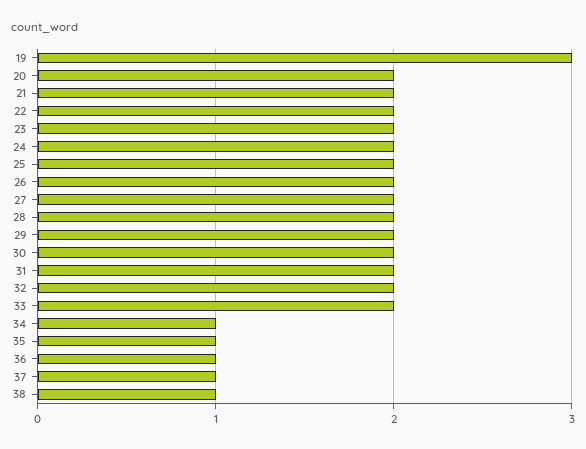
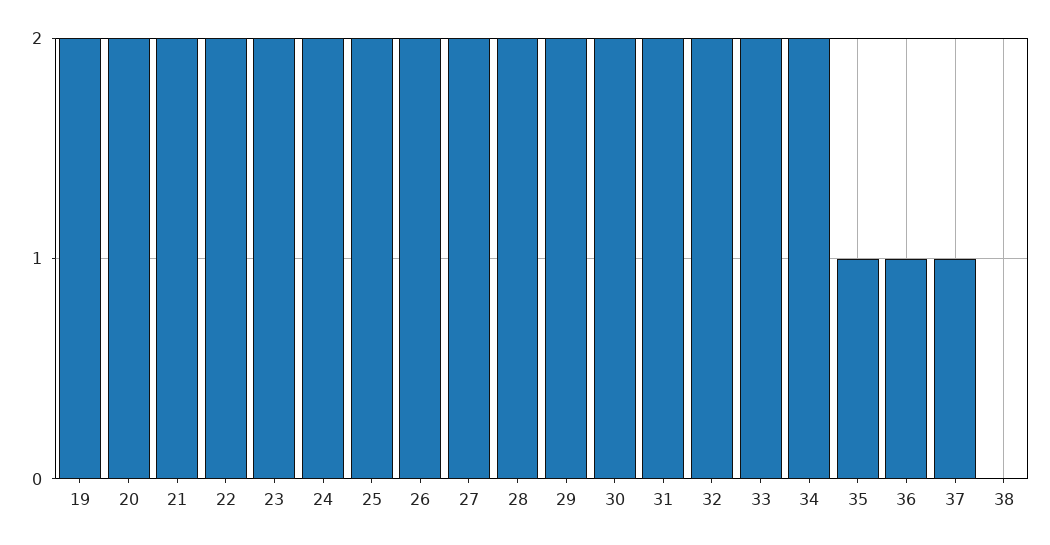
  {
-   "19": 3,
+   "19": 2,
    "20": 2,
    "21": 2,
    "22": 2,
    "23": 2,
    "24": 2,
    "25": 2,
    "26": 2,
    "27": 2,
    "28": 2,
    "29": 2,
    "30": 2,
    "31": 2,
    "32": 2,
    "33": 2,
-   "34": 1,
+   "34": 2,
    "35": 1,
    "36": 1,
    "37": 1,
-   "38": 1
+   "38": 0
  }

